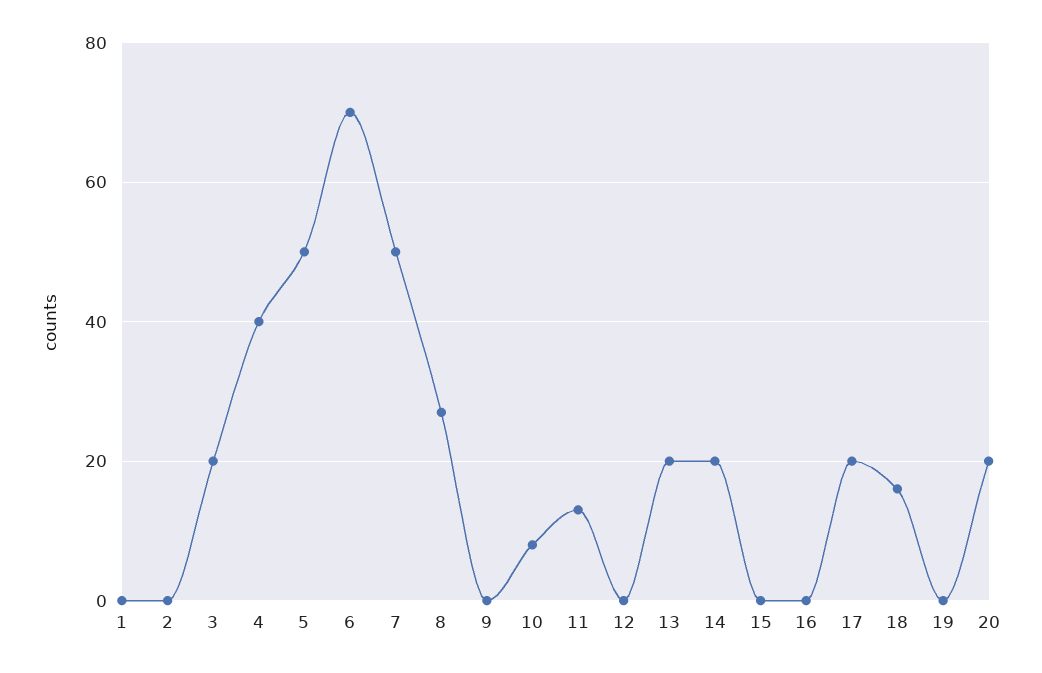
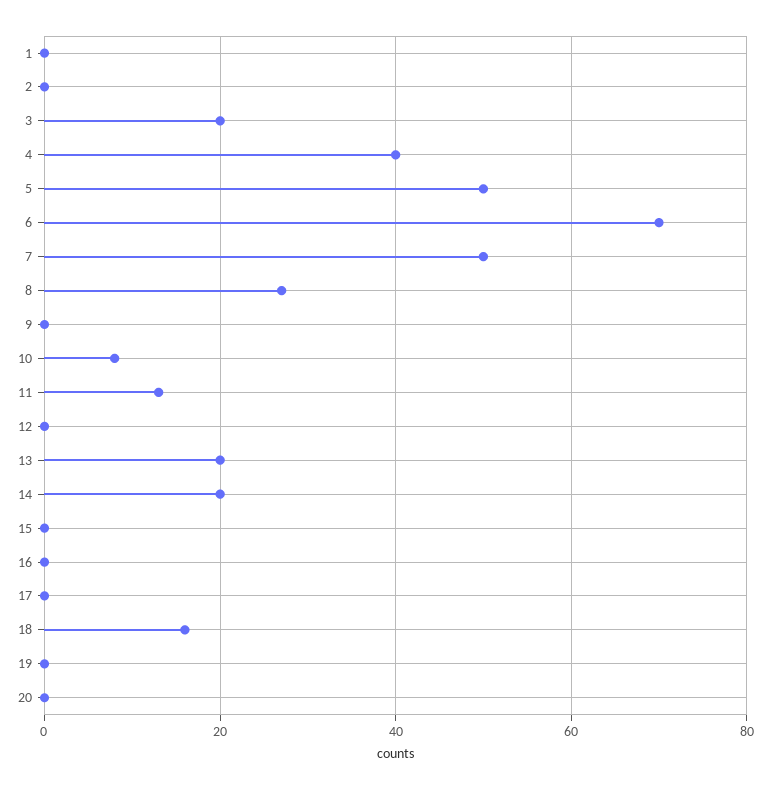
  {
    "1": 0,
    "2": 0,
    "3": 20,
    "4": 40,
    "5": 50,
    "6": 70,
    "7": 50,
    "8": 25,
    "9": 0,
    "10": 10,
    "11": 15,
    "12": 0,
    "13": 20,
    "14": 20,
    "15": 0,
    "16": 0,
-   "17": 20,
+   "17": 0,
    "18": 15,
    "19": 0,
-   "20": 20
+   "20": 0
  }

